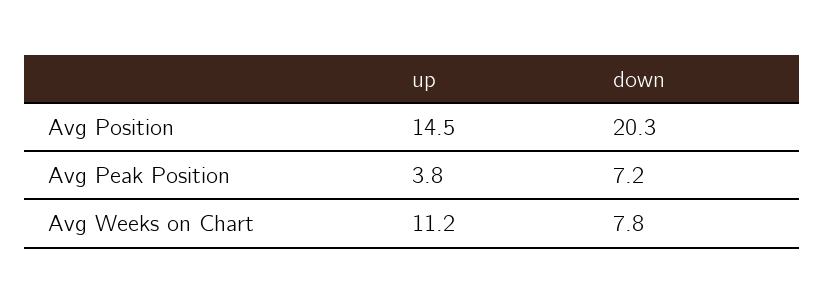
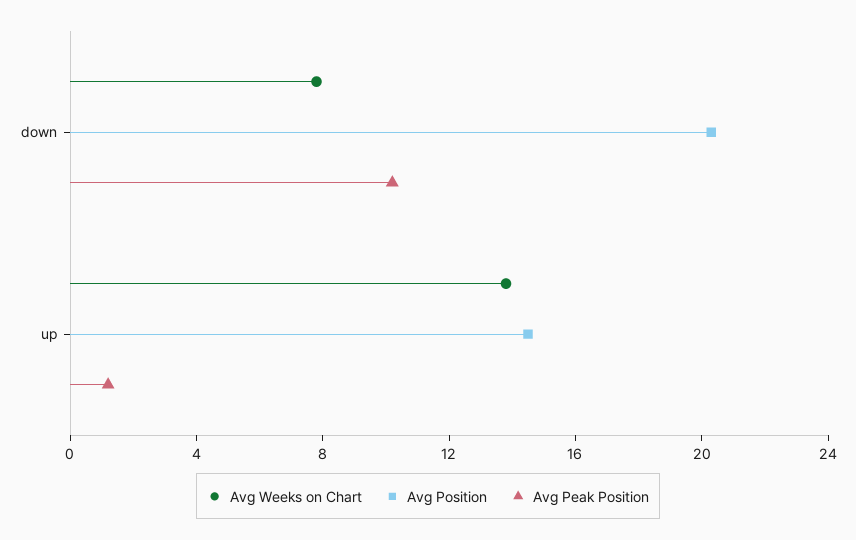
  {
    "Avg Position": {
      "up": 14.5,
      "down": 20.3
    },
    "Avg Peak Position": {
-     "up": 3.8,
+     "up": 1,
-     "down": 7.2
+     "down": 10
    },
    "Avg Weeks on Chart": {
-     "up": 11.2,
+     "up": 14,
      "down": 7.8
    }
  }

